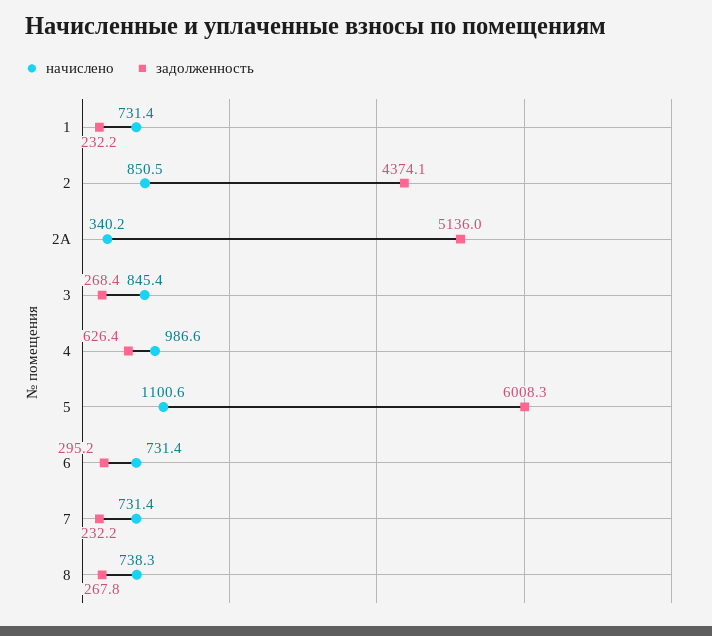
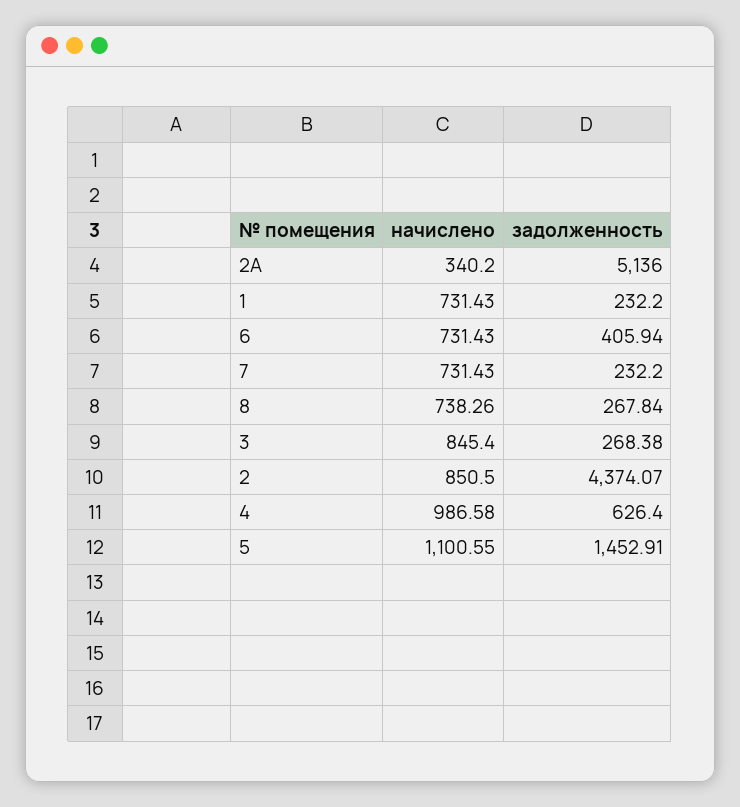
  {
    "начислено": {
      "1": 731.43,
      "2": 850.5,
      "2А": 340.2,
      "3": 845.4,
      "4": 986.58,
      "5": 1100.55,
      "6": 731.43,
      "7": 731.43,
      "8": 738.26
    },
    "задолженность": {
      "1": 232.2,
      "2": 4374.07,
      "2А": 5136,
      "3": 268.38,
      "4": 626.4,
-     "5": 6008.3,
+     "5": 1452.91,
-     "6": 295.2,
+     "6": 405.94,
      "7": 232.2,
      "8": 267.84
    }
  }

